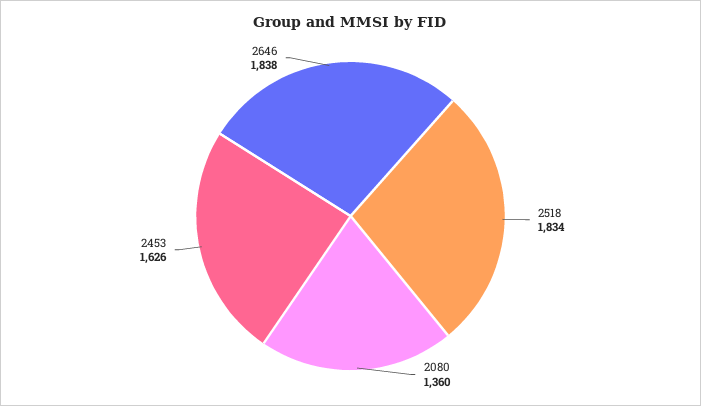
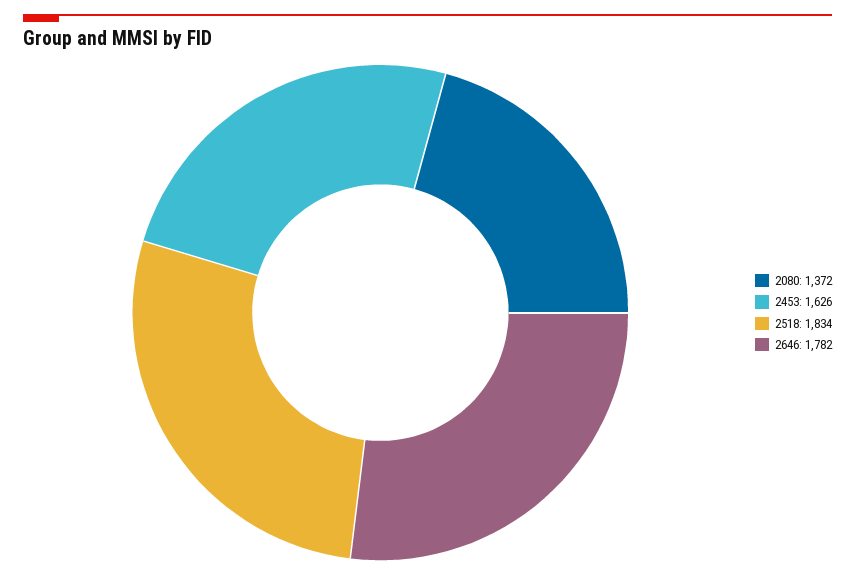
  {
    "2518": 1834,
-   "2080": 1360,
+   "2080": 1372,
    "2453": 1626,
-   "2646": 1838
+   "2646": 1782
  }

